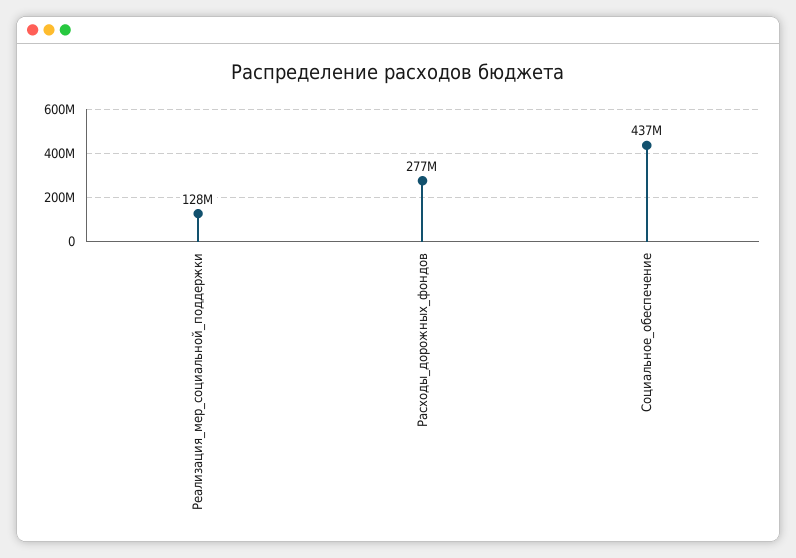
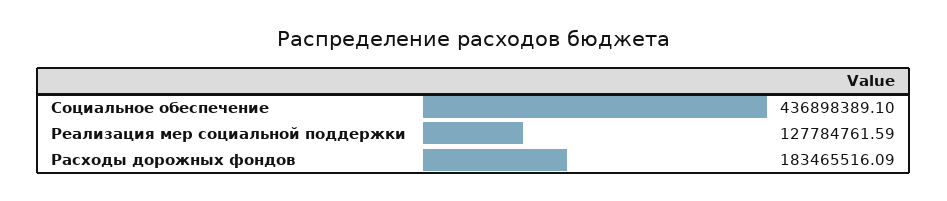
  {
    "Реализация_мер_социальной_поддержки": 127784761.59,
-   "Расходы_дорожных_фондов": 277000000,
+   "Расходы_дорожных_фондов": 183465516.09,
    "Социальное_обеспечение": 436898389.1
  }

